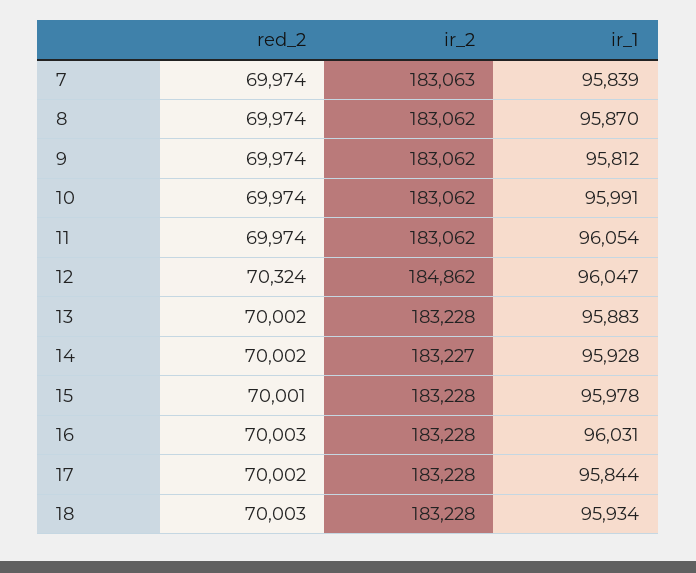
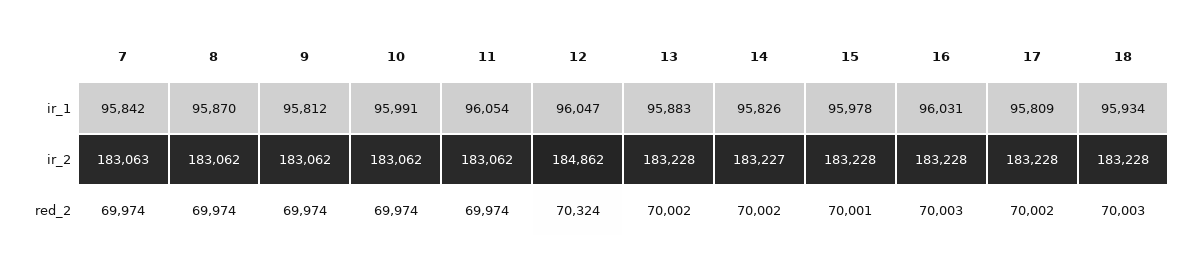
  {
    "red_2": {
      "7": 69974,
      "8": 69974,
      "9": 69974,
      "10": 69974,
      "11": 69974,
      "12": 70324,
      "13": 70002,
      "14": 70002,
      "15": 70001,
      "16": 70003,
      "17": 70002,
      "18": 70003
    },
    "ir_2": {
      "7": 183063,
      "8": 183062,
      "9": 183062,
      "10": 183062,
      "11": 183062,
      "12": 184862,
      "13": 183228,
      "14": 183227,
      "15": 183228,
      "16": 183228,
      "17": 183228,
      "18": 183228
    },
    "ir_1": {
-     "7": 95839,
+     "7": 95842,
      "8": 95870,
      "9": 95812,
      "10": 95991,
      "11": 96054,
      "12": 96047,
      "13": 95883,
-     "14": 95928,
+     "14": 95826,
      "15": 95978,
      "16": 96031,
-     "17": 95844,
+     "17": 95809,
      "18": 95934
    }
  }

